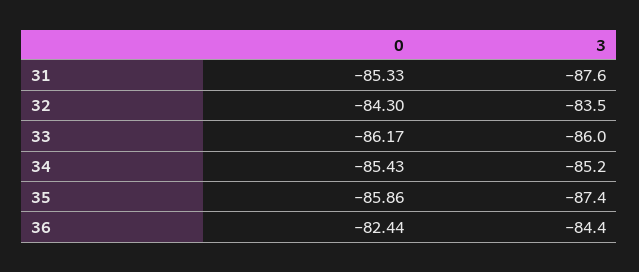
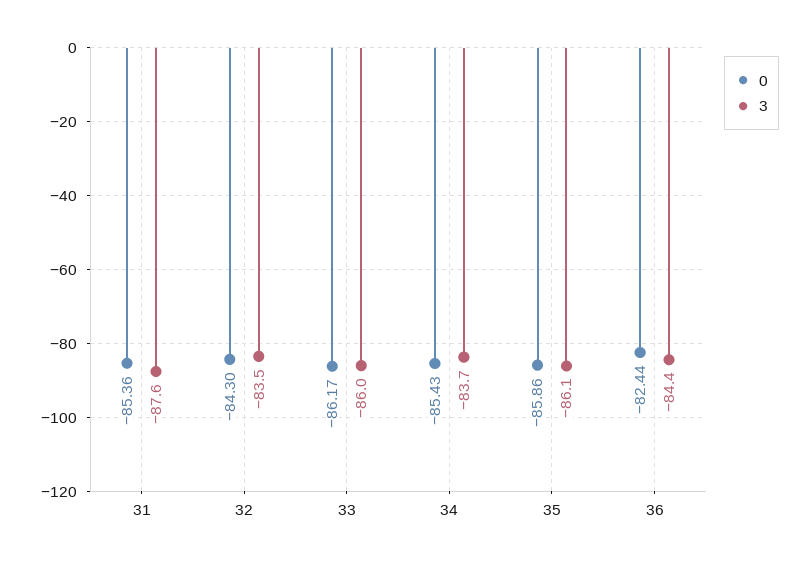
  {
    "0": {
-     "31": -85.33,
+     "31": -85.36,
      "32": -84.3,
      "33": -86.17,
      "34": -85.43,
      "35": -85.86,
      "36": -82.44
    },
    "3": {
      "31": -87.6,
      "32": -83.5,
      "33": -86,
-     "34": -85.2,
+     "34": -83.7,
-     "35": -87.4,
+     "35": -86.1,
      "36": -84.4
    }
  }

